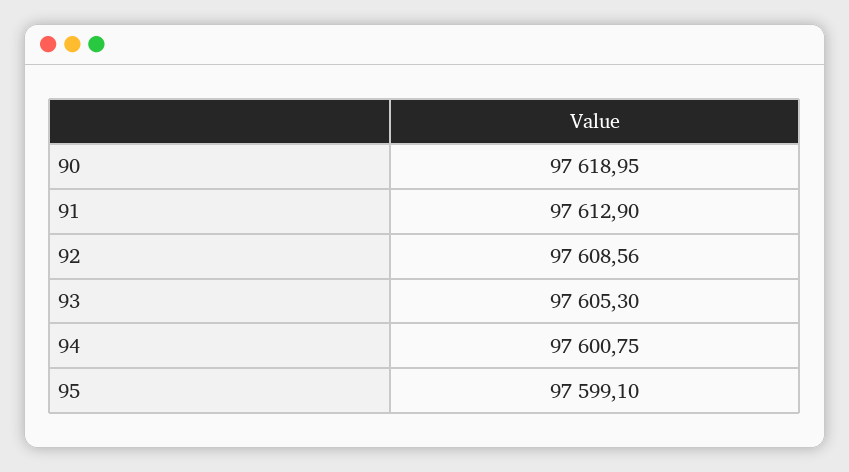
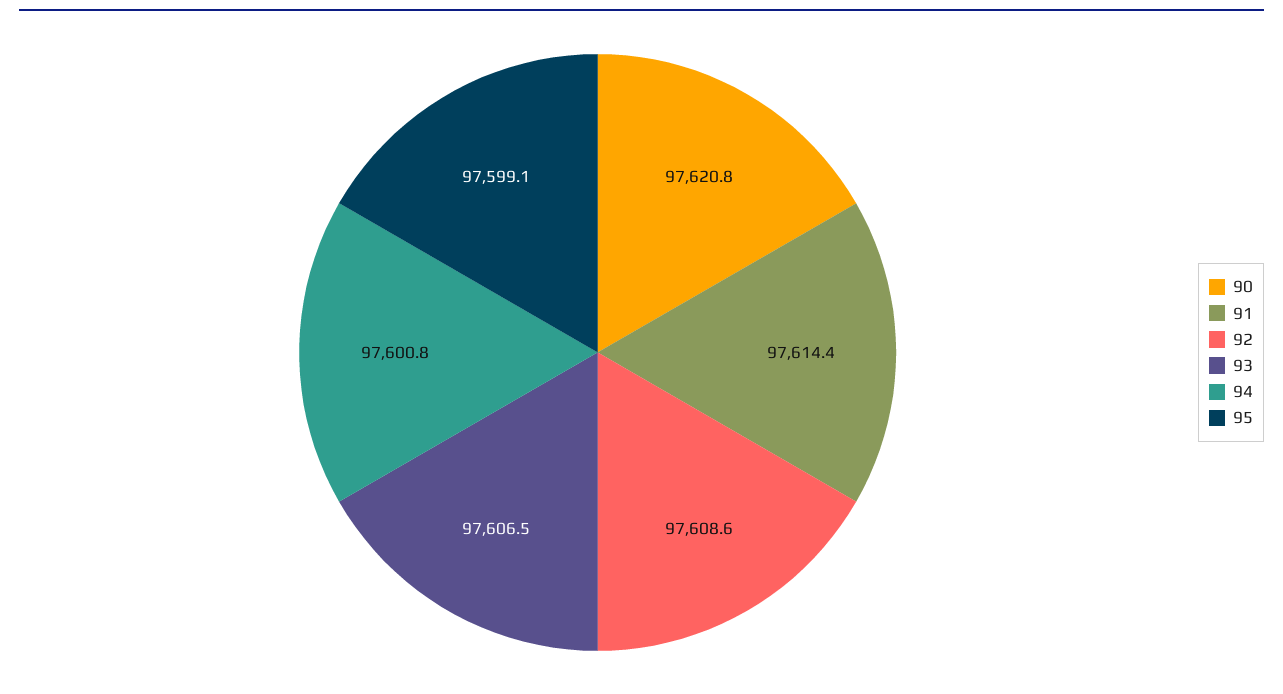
  {
-   "90": 97618.95,
+   "90": 97620.8,
-   "91": 97612.9,
+   "91": 97614.4,
    "92": 97608.56,
-   "93": 97605.3,
+   "93": 97606.5,
    "94": 97600.75,
    "95": 97599.1
  }

